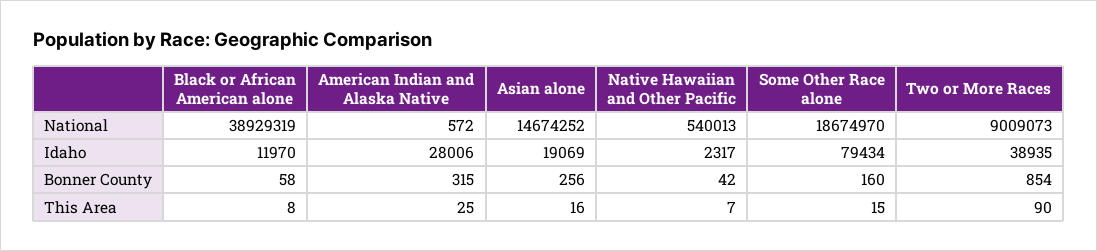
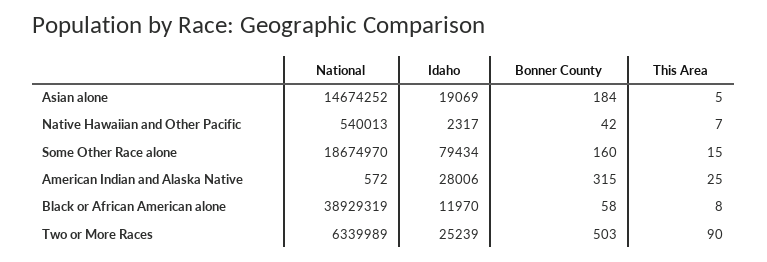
  {
    "Black or African American alone": {
      "National": 38929319,
      "Idaho": 11970,
      "Bonner County": 58,
      "This Area": 8
    },
    "American Indian and Alaska Native": {
      "National": 572,
      "Idaho": 28006,
      "Bonner County": 315,
      "This Area": 25
    },
    "Asian alone": {
      "National": 14674252,
      "Idaho": 19069,
-     "Bonner County": 256,
+     "Bonner County": 184,
-     "This Area": 16
+     "This Area": 5
    },
    "Native Hawaiian and Other Pacific": {
      "National": 540013,
      "Idaho": 2317,
      "Bonner County": 42,
      "This Area": 7
    },
    "Some Other Race alone": {
      "National": 18674970,
      "Idaho": 79434,
      "Bonner County": 160,
      "This Area": 15
    },
    "Two or More Races": {
-     "National": 9009073,
+     "National": 6339989,
-     "Idaho": 38935,
+     "Idaho": 25239,
-     "Bonner County": 854,
+     "Bonner County": 503,
      "This Area": 90
    }
  }

